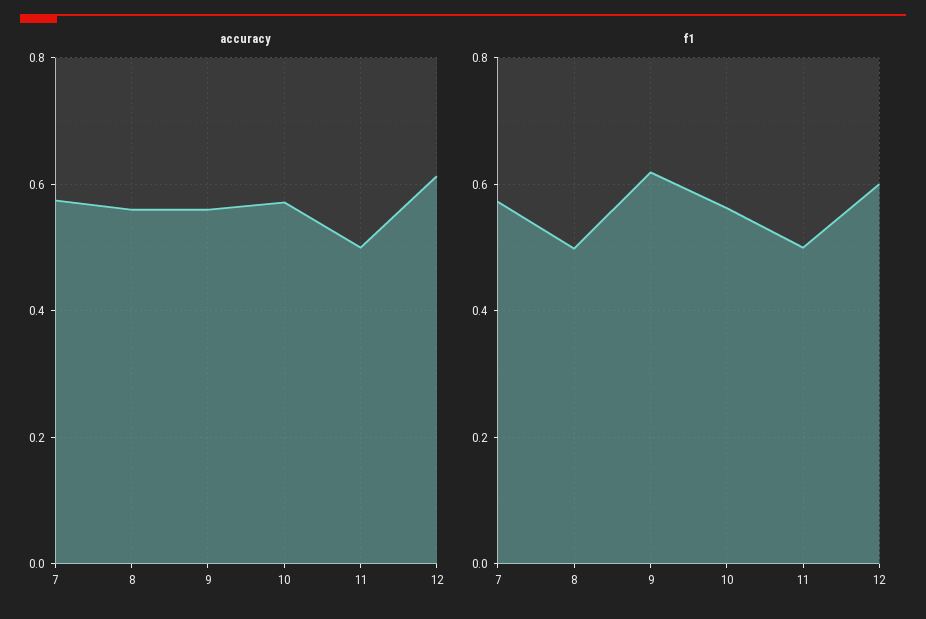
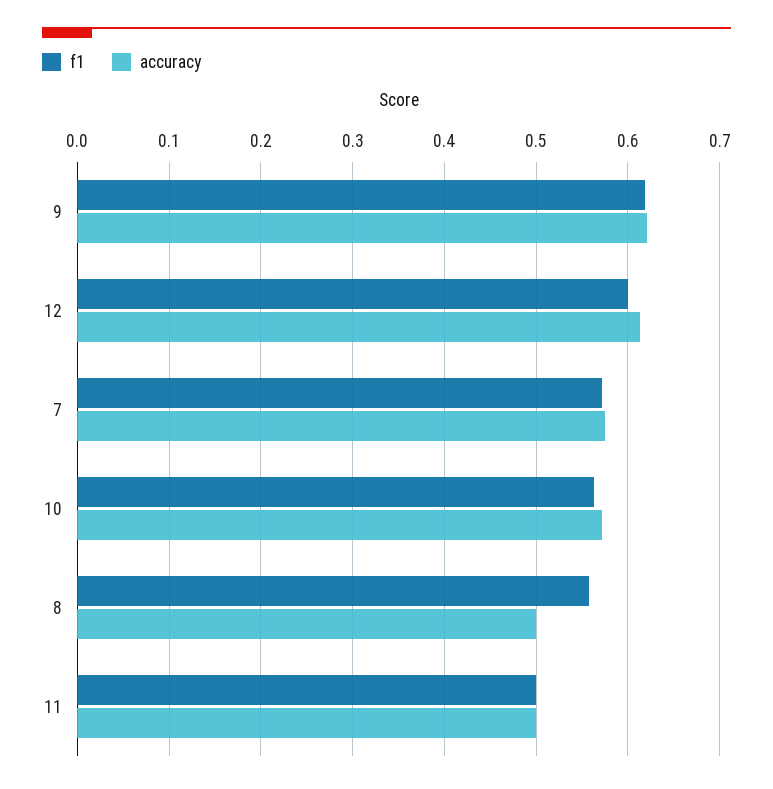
  {
    "accuracy": {
      "7": 0.57,
-     "8": 0.56,
+     "8": 0.5,
-     "9": 0.56,
+     "9": 0.62,
      "10": 0.57,
      "11": 0.5,
      "12": 0.61
    },
    "f1": {
      "7": 0.57,
-     "8": 0.5,
+     "8": 0.56,
      "9": 0.62,
      "10": 0.56,
      "11": 0.5,
      "12": 0.6
    }
  }

